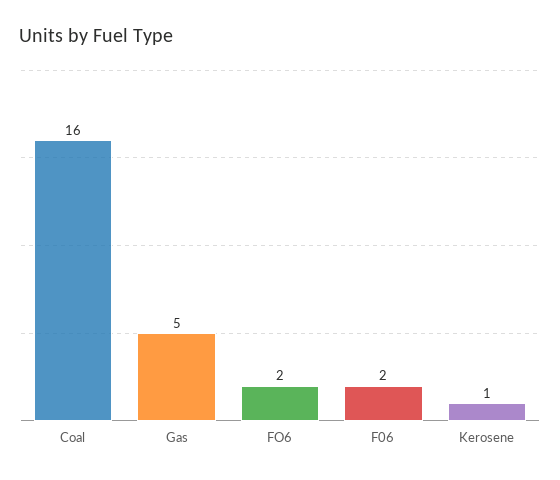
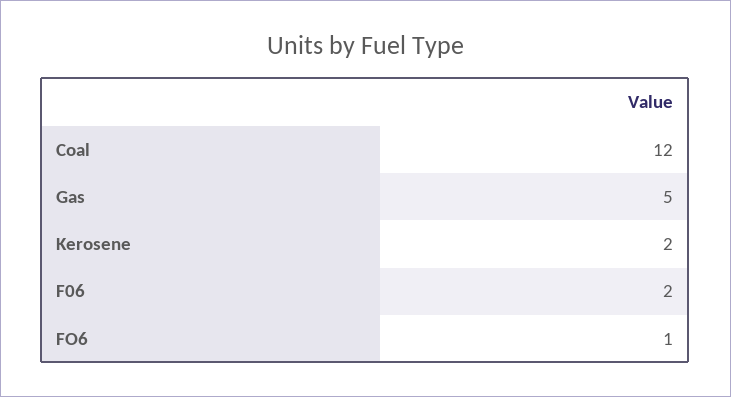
  {
-   "Coal": 16,
+   "Coal": 12,
    "Gas": 5,
-   "FO6": 2,
+   "FO6": 1,
    "F06": 2,
-   "Kerosene": 1
+   "Kerosene": 2
  }

